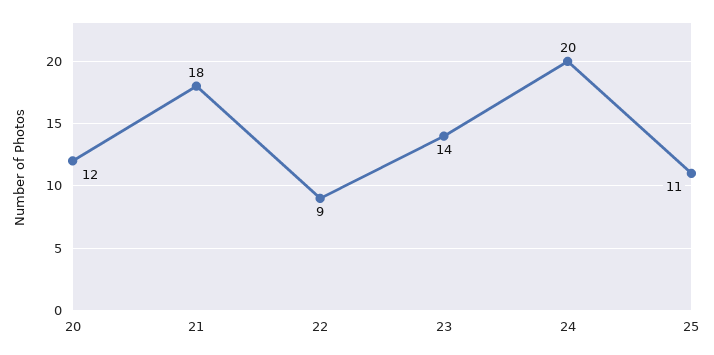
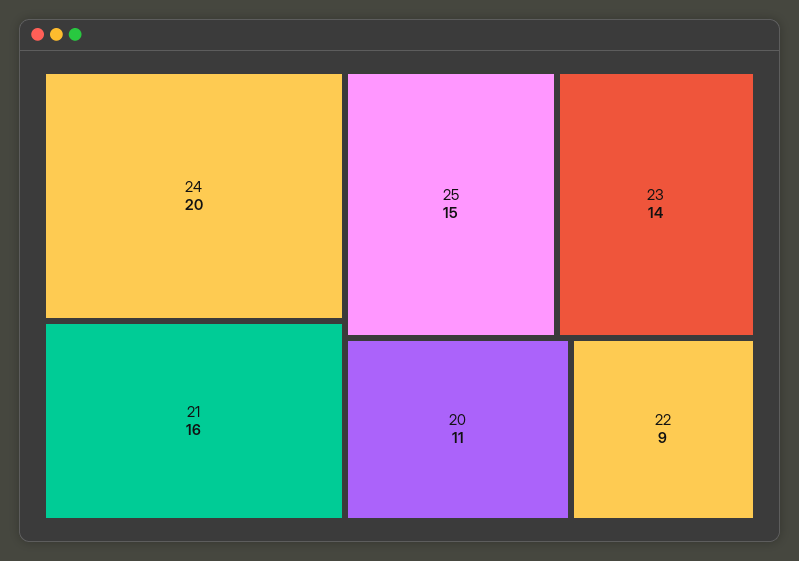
  {
-   "20": 12,
+   "20": 11,
-   "21": 18,
+   "21": 16,
    "22": 9,
    "23": 14,
    "24": 20,
-   "25": 11
+   "25": 15
  }

